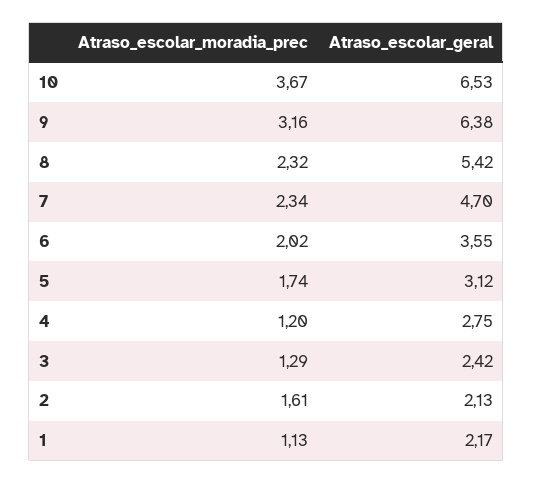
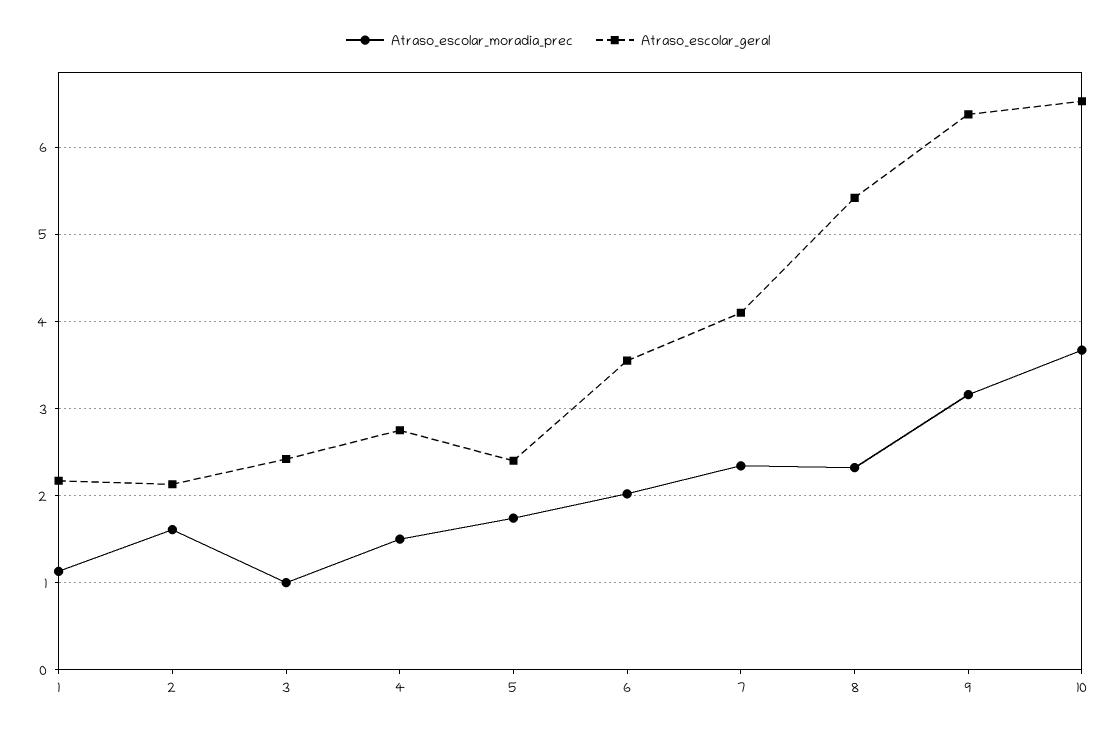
  {
    "Atraso_escolar_moradia_prec": {
      "10": 3.67,
      "9": 3.16,
      "8": 2.32,
      "7": 2.34,
      "6": 2.02,
      "5": 1.74,
-     "4": 1.2,
+     "4": 1.5,
-     "3": 1.29,
+     "3": 1,
      "2": 1.61,
      "1": 1.13
    },
    "Atraso_escolar_geral": {
      "10": 6.53,
      "9": 6.38,
      "8": 5.42,
-     "7": 4.7,
+     "7": 4.1,
      "6": 3.55,
-     "5": 3.12,
+     "5": 2.4,
      "4": 2.75,
      "3": 2.42,
      "2": 2.13,
      "1": 2.17
    }
  }

